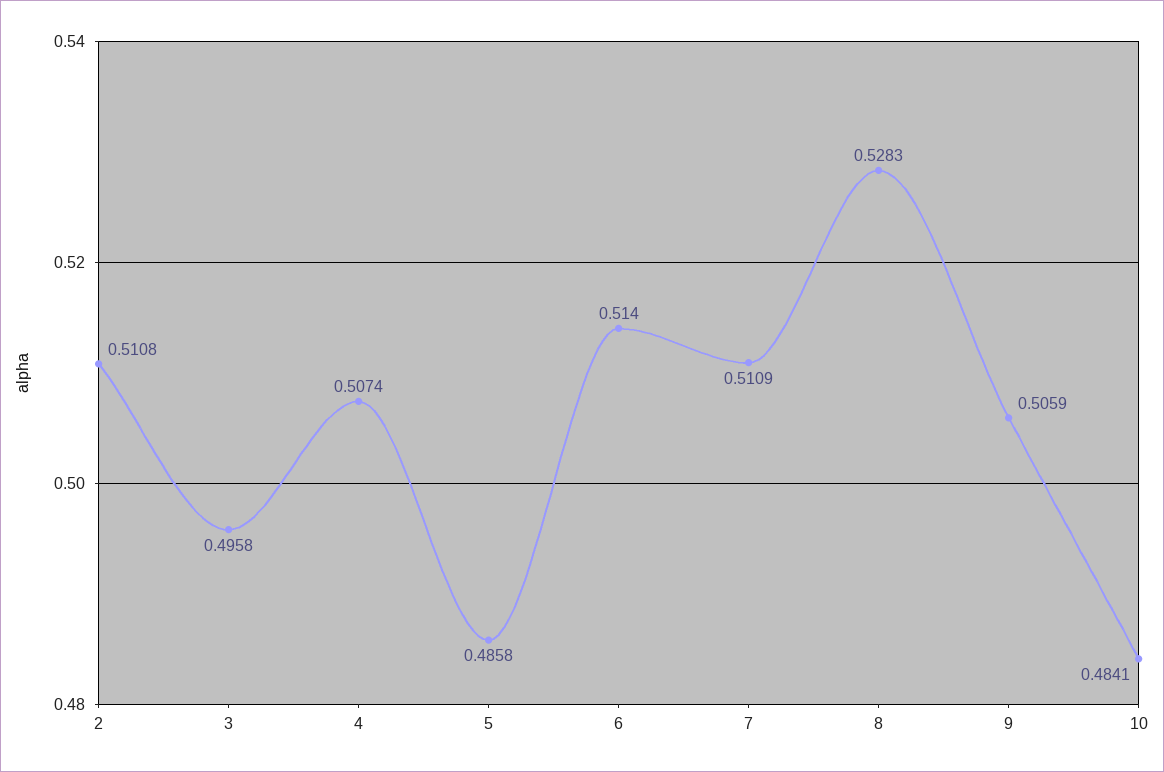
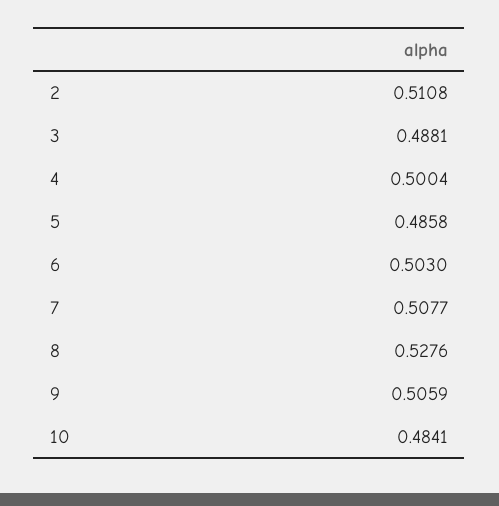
  {
    "2": 0.5108,
-   "3": 0.4958,
+   "3": 0.4881,
-   "4": 0.5074,
+   "4": 0.5004,
    "5": 0.4858,
-   "6": 0.514,
+   "6": 0.503,
-   "7": 0.5109,
+   "7": 0.5077,
-   "8": 0.5283,
+   "8": 0.5276,
    "9": 0.5059,
    "10": 0.4841
  }

